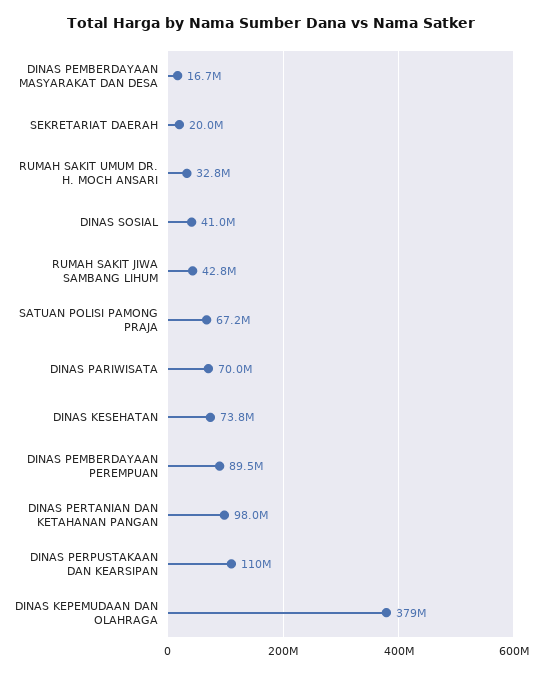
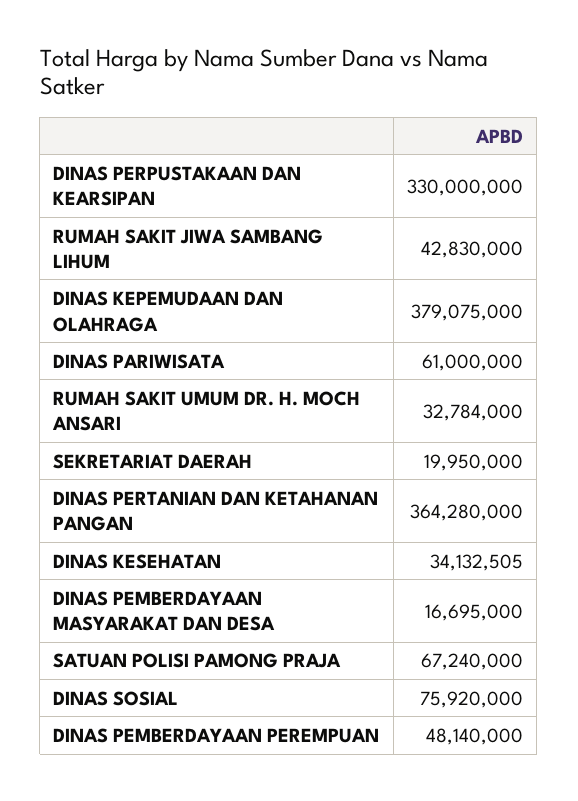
  {
    "DINAS PEMBERDAYAAN MASYARAKAT DAN DESA": 16695000,
    "SEKRETARIAT DAERAH": 19950000,
    "RUMAH SAKIT UMUM DR. H. MOCH ANSARI": 32784000,
-   "DINAS SOSIAL": 41000000,
+   "DINAS SOSIAL": 75920000,
    "RUMAH SAKIT JIWA SAMBANG LIHUM": 42830000,
    "SATUAN POLISI PAMONG PRAJA": 67240000,
-   "DINAS PARIWISATA": 70000000,
+   "DINAS PARIWISATA": 61000000,
-   "DINAS KESEHATAN": 73800000,
+   "DINAS KESEHATAN": 34132505,
-   "DINAS PEMBERDAYAAN PEREMPUAN": 89500000,
+   "DINAS PEMBERDAYAAN PEREMPUAN": 48140000,
-   "DINAS PERTANIAN DAN KETAHANAN PANGAN": 98000000,
+   "DINAS PERTANIAN DAN KETAHANAN PANGAN": 364280000,
-   "DINAS PERPUSTAKAAN DAN KEARSIPAN": 110000000,
+   "DINAS PERPUSTAKAAN DAN KEARSIPAN": 330000000,
    "DINAS KEPEMUDAAN DAN OLAHRAGA": 379075000
  }

